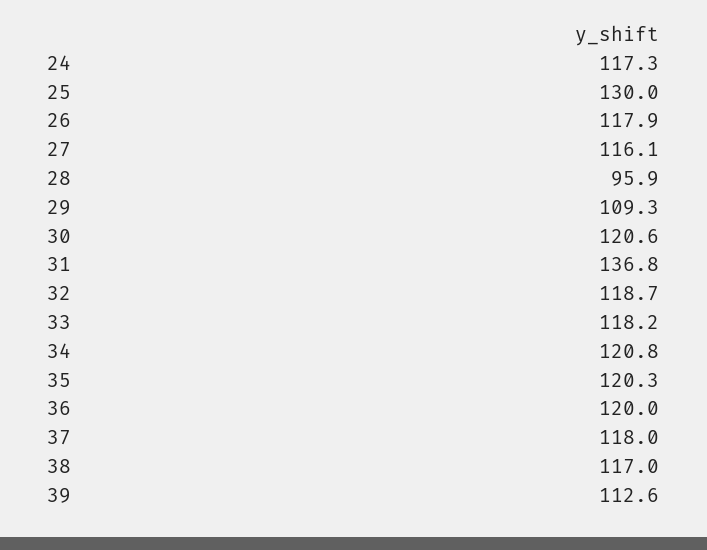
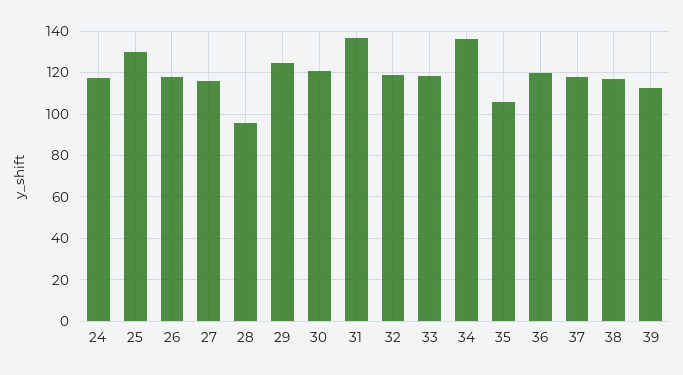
  {
    "24": 117.3,
    "25": 130,
    "26": 117.9,
    "27": 116.1,
    "28": 95.9,
-   "29": 109.3,
+   "29": 125,
    "30": 120.6,
    "31": 136.8,
    "32": 118.7,
    "33": 118.2,
-   "34": 120.8,
+   "34": 135,
-   "35": 120.3,
+   "35": 105,
    "36": 120,
    "37": 118,
    "38": 117,
    "39": 112.6
  }

